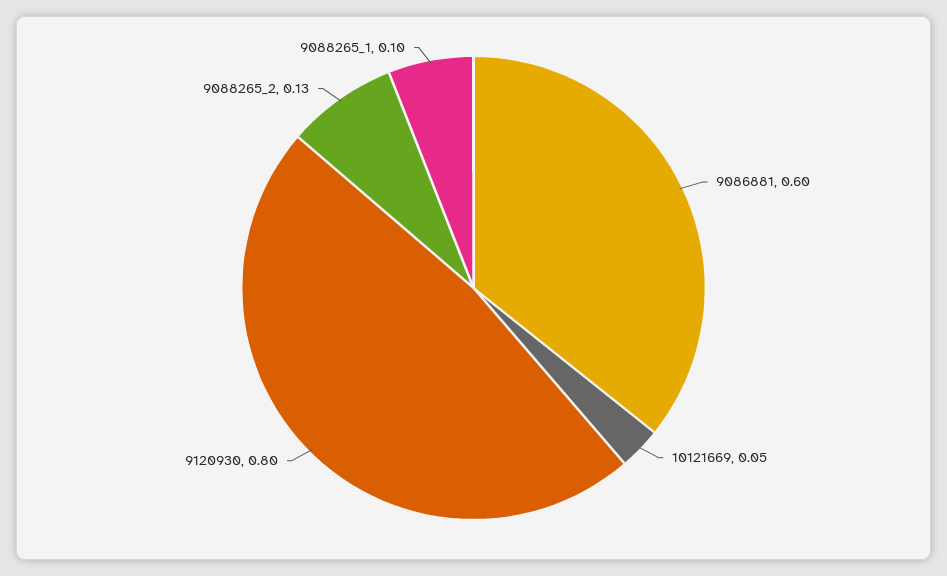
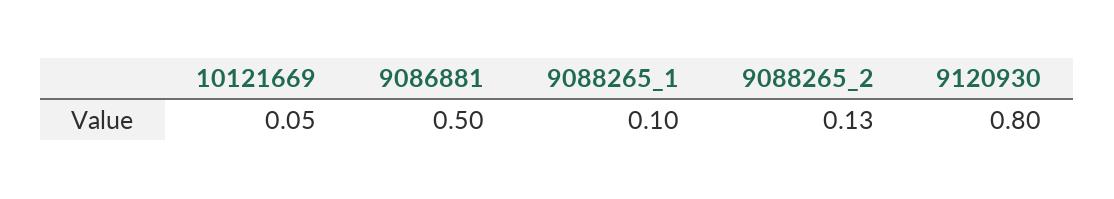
  {
-   "9086881": 0.6,
+   "9086881": 0.5,
    "10121669": 0.05,
    "9120930": 0.8,
    "9088265_2": 0.13,
    "9088265_1": 0.1
  }

